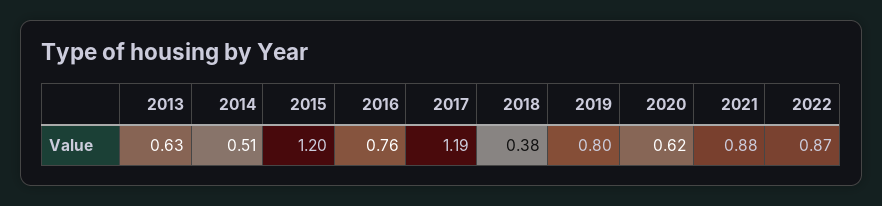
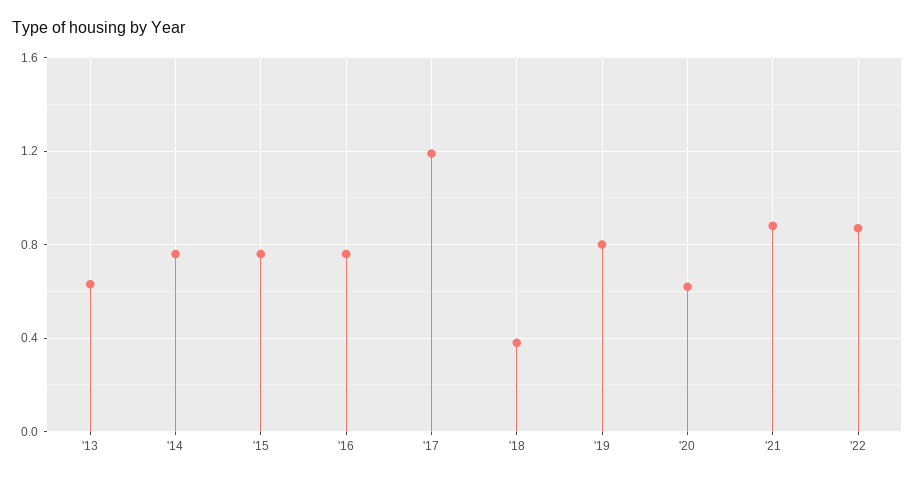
  {
    "2013": 0.63,
-   "2014": 0.51,
+   "2014": 0.75,
-   "2015": 1.2,
+   "2015": 0.75,
    "2016": 0.76,
    "2017": 1.19,
    "2018": 0.38,
    "2019": 0.8,
    "2020": 0.62,
    "2021": 0.88,
    "2022": 0.87
  }

